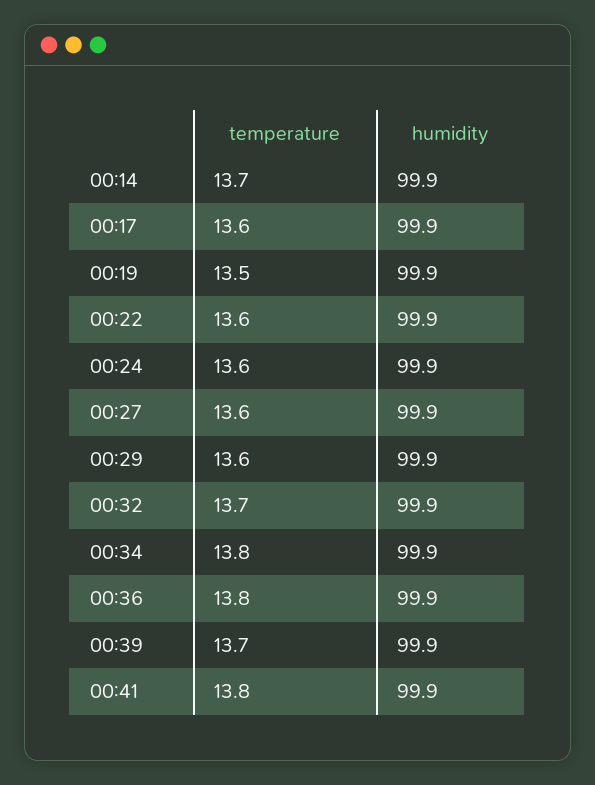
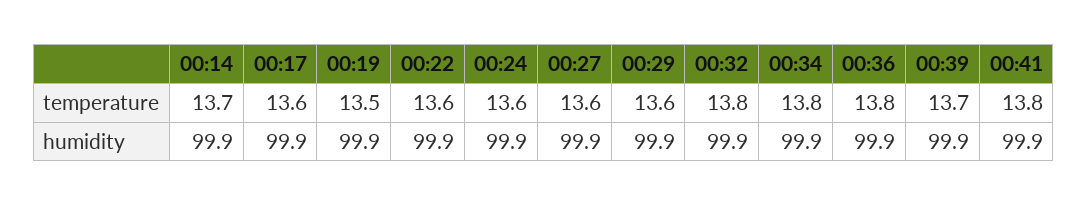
  {
    "temperature": {
      "00:14": 13.7,
      "00:17": 13.6,
      "00:19": 13.5,
      "00:22": 13.6,
      "00:24": 13.6,
      "00:27": 13.6,
      "00:29": 13.6,
-     "00:32": 13.7,
+     "00:32": 13.8,
      "00:34": 13.8,
      "00:36": 13.8,
      "00:39": 13.7,
      "00:41": 13.8
    },
    "humidity": {
      "00:14": 99.9,
      "00:17": 99.9,
      "00:19": 99.9,
      "00:22": 99.9,
      "00:24": 99.9,
      "00:27": 99.9,
      "00:29": 99.9,
      "00:32": 99.9,
      "00:34": 99.9,
      "00:36": 99.9,
      "00:39": 99.9,
      "00:41": 99.9
    }
  }

